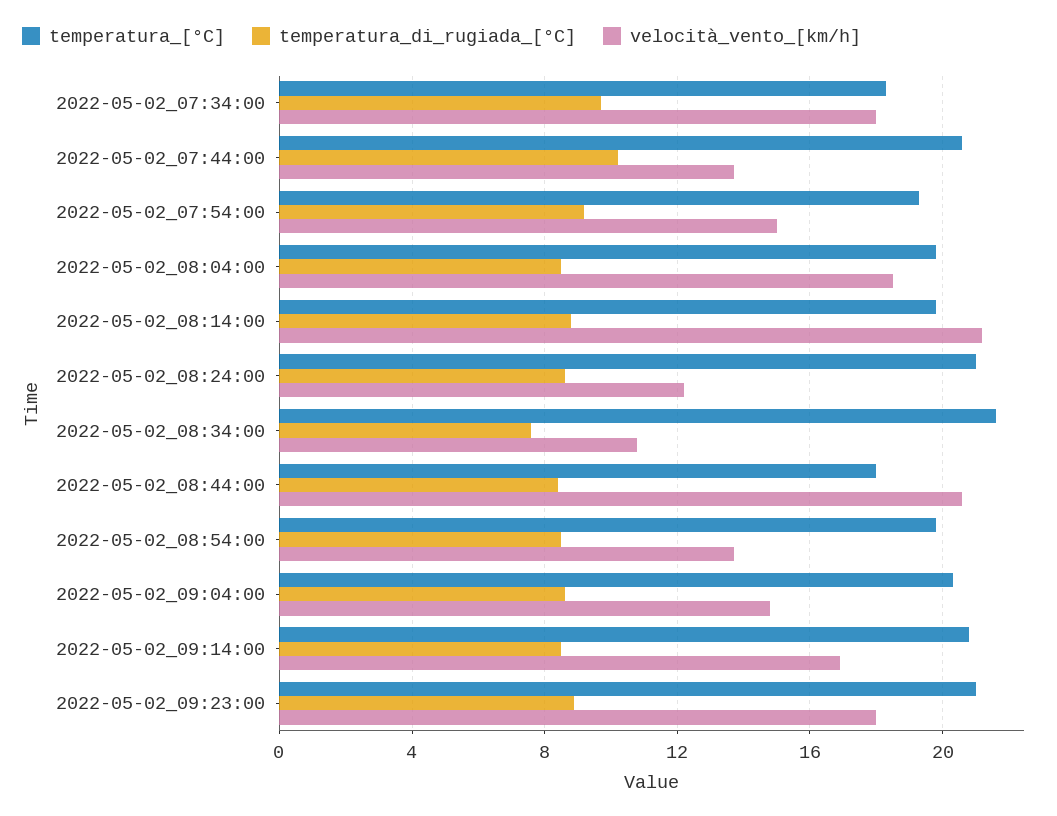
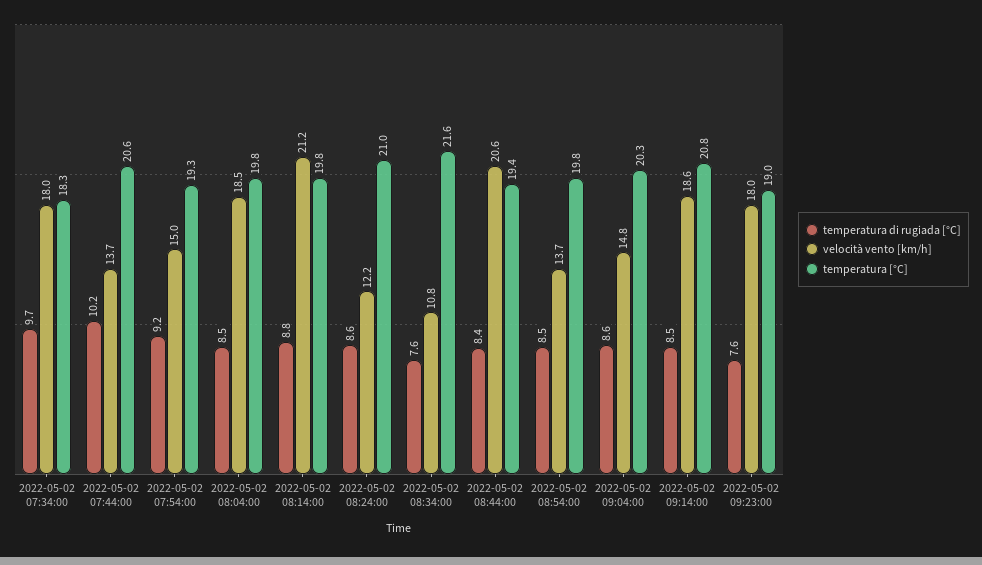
  {
    "temperatura_[°C]": {
      "2022-05-02_07:34:00": 18.3,
      "2022-05-02_07:44:00": 20.6,
      "2022-05-02_07:54:00": 19.3,
      "2022-05-02_08:04:00": 19.8,
      "2022-05-02_08:14:00": 19.8,
      "2022-05-02_08:24:00": 21,
      "2022-05-02_08:34:00": 21.6,
-     "2022-05-02_08:44:00": 18,
+     "2022-05-02_08:44:00": 19.4,
      "2022-05-02_08:54:00": 19.8,
      "2022-05-02_09:04:00": 20.3,
      "2022-05-02_09:14:00": 20.8,
-     "2022-05-02_09:23:00": 21
+     "2022-05-02_09:23:00": 19
    },
    "temperatura_di_rugiada_[°C]": {
      "2022-05-02_07:34:00": 9.7,
      "2022-05-02_07:44:00": 10.2,
      "2022-05-02_07:54:00": 9.2,
      "2022-05-02_08:04:00": 8.5,
      "2022-05-02_08:14:00": 8.8,
      "2022-05-02_08:24:00": 8.6,
      "2022-05-02_08:34:00": 7.6,
      "2022-05-02_08:44:00": 8.4,
      "2022-05-02_08:54:00": 8.5,
      "2022-05-02_09:04:00": 8.6,
      "2022-05-02_09:14:00": 8.5,
-     "2022-05-02_09:23:00": 9
+     "2022-05-02_09:23:00": 7.6
    },
    "velocità_vento_[km/h]": {
      "2022-05-02_07:34:00": 18,
      "2022-05-02_07:44:00": 13.7,
      "2022-05-02_07:54:00": 15,
      "2022-05-02_08:04:00": 18.5,
      "2022-05-02_08:14:00": 21.2,
      "2022-05-02_08:24:00": 12.2,
      "2022-05-02_08:34:00": 10.8,
      "2022-05-02_08:44:00": 20.6,
      "2022-05-02_08:54:00": 13.7,
      "2022-05-02_09:04:00": 14.8,
-     "2022-05-02_09:14:00": 17,
+     "2022-05-02_09:14:00": 18.6,
      "2022-05-02_09:23:00": 18
    }
  }

